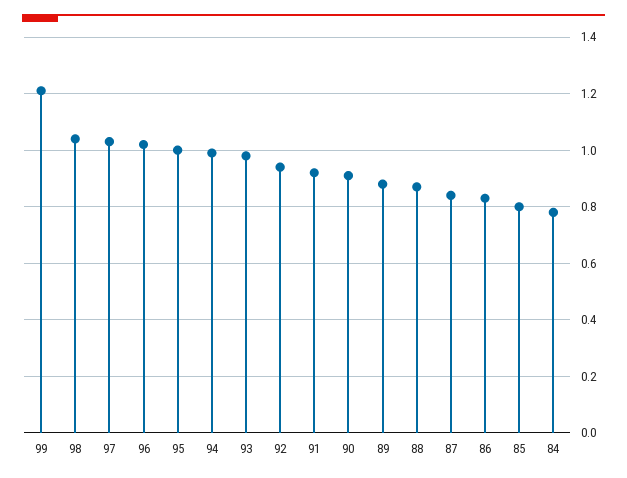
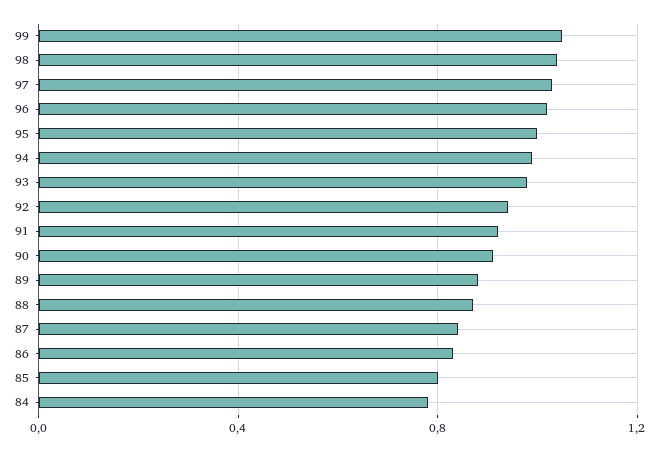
  {
-   "99": 1.2,
+   "99": 1.05,
    "98": 1.05,
    "97": 1.05,
    "96": 1,
    "95": 1,
    "94": 1,
    "93": 1,
    "92": 0.95,
    "91": 0.9,
    "90": 0.9,
    "89": 0.9,
    "88": 0.85,
    "87": 0.85,
    "86": 0.85,
    "85": 0.8,
    "84": 0.8
  }

